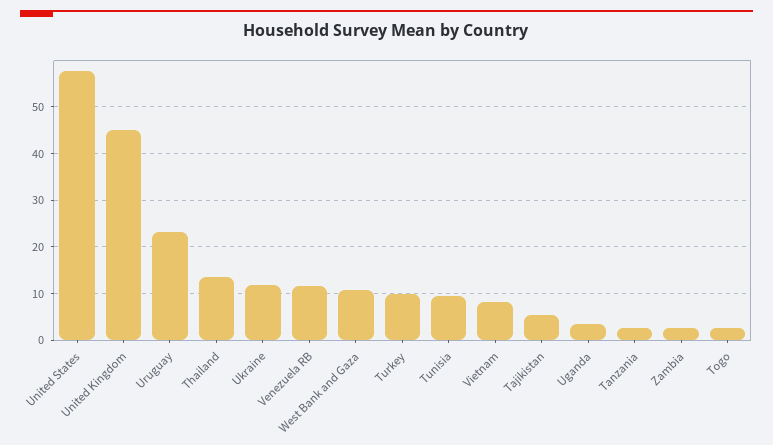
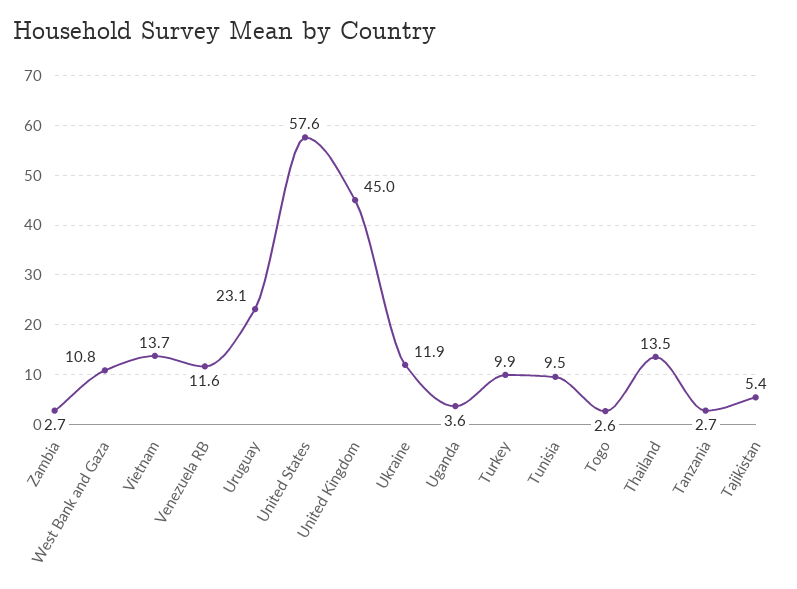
  {
    "United States": 57.6,
    "United Kingdom": 45,
    "Uruguay": 23.1,
    "Thailand": 13.5,
    "Ukraine": 11.9,
    "Venezuela RB": 11.6,
    "West Bank and Gaza": 10.8,
    "Turkey": 9.9,
    "Tunisia": 9.5,
-   "Vietnam": 8,
+   "Vietnam": 13.7,
    "Tajikistan": 5.4,
    "Uganda": 3.6,
    "Tanzania": 2.7,
    "Zambia": 2.7,
    "Togo": 2.6
  }

